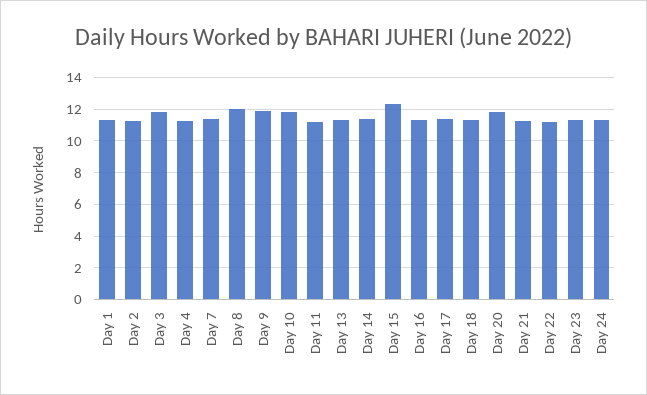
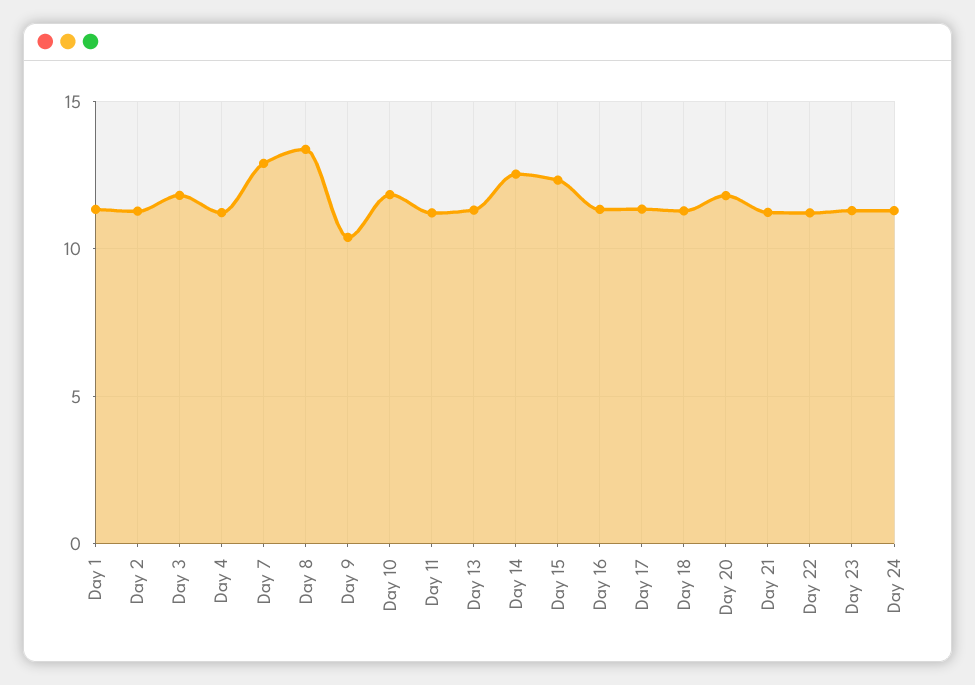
  {
    "Day 1": 11.5,
    "Day 2": 11.5,
    "Day 3": 12,
    "Day 4": 11,
-   "Day 7": 11.5,
+   "Day 7": 13,
-   "Day 8": 12,
+   "Day 8": 13.5,
-   "Day 9": 12,
+   "Day 9": 10.5,
    "Day 10": 12,
    "Day 11": 11,
    "Day 13": 11.5,
-   "Day 14": 11.5,
+   "Day 14": 12.5,
    "Day 15": 12.5,
    "Day 16": 11.5,
    "Day 17": 11.5,
    "Day 18": 11.5,
    "Day 20": 12,
    "Day 21": 11,
    "Day 22": 11,
    "Day 23": 11.5,
    "Day 24": 11.5
  }

